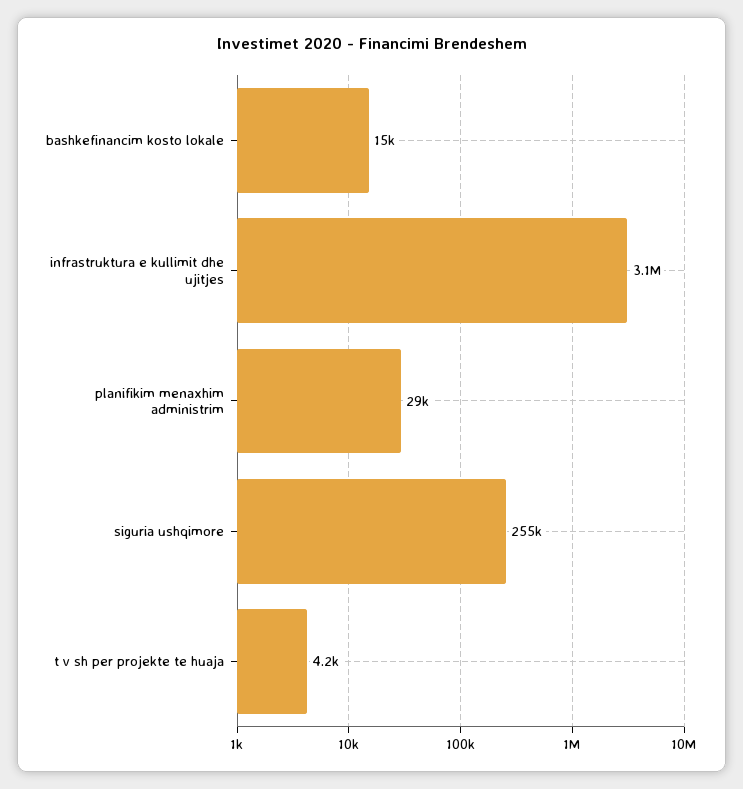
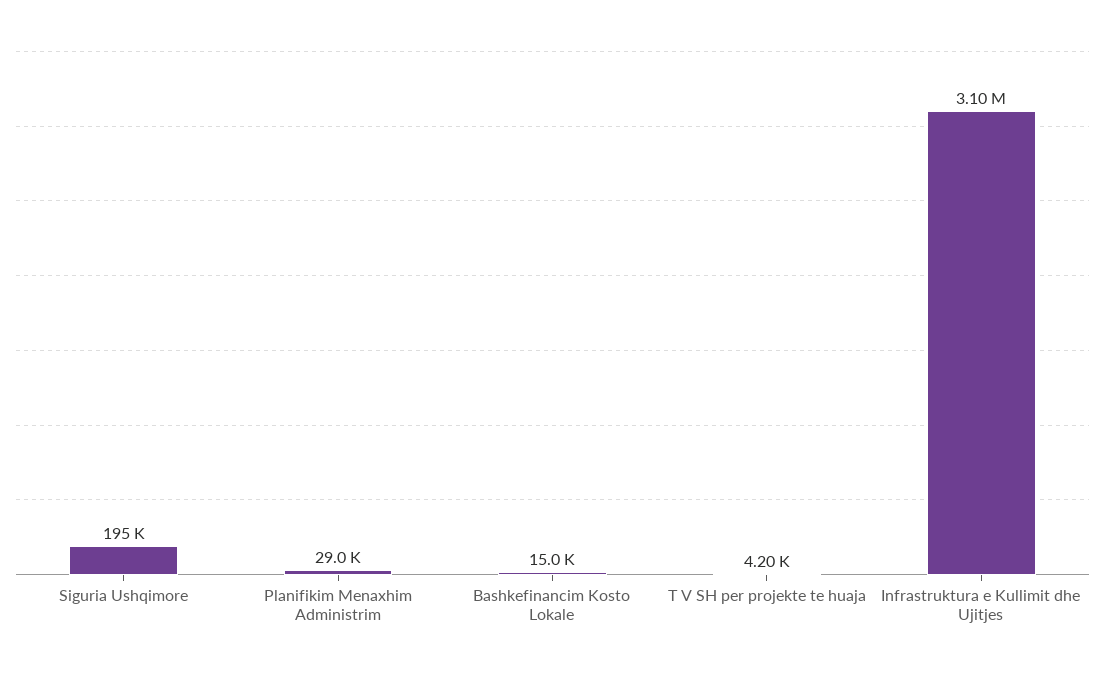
  {
    "bashkefinancim kosto lokale": 15000,
    "infrastruktura e kullimit dhe ujitjes": 3100000,
    "planifikim menaxhim administrim": 29000,
-   "siguria ushqimore": 255000,
+   "siguria ushqimore": 195000,
    "t v sh per projekte te huaja": 4200
  }

